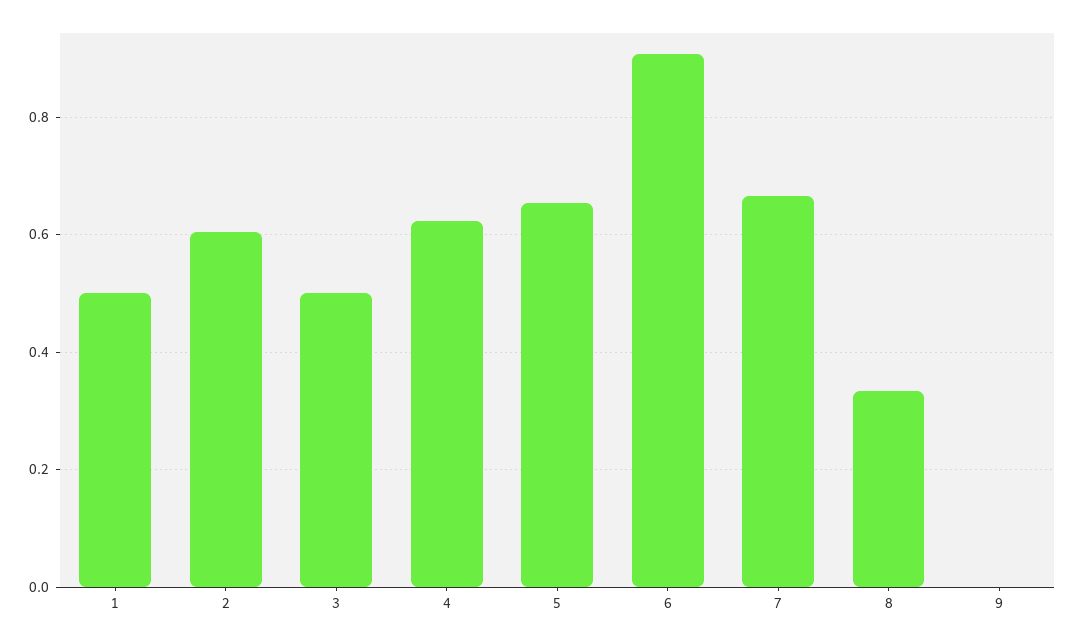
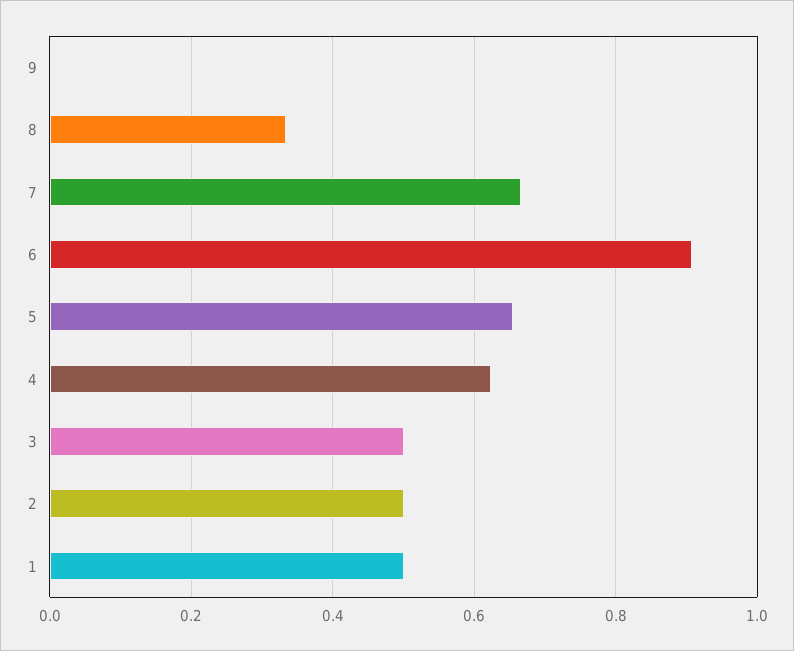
  {
    "1": 0.5,
-   "2": 0.6,
+   "2": 0.5,
    "3": 0.5,
    "4": 0.62,
    "5": 0.66,
    "6": 0.9,
    "7": 0.66,
    "8": 0.34,
    "9": 0
  }

